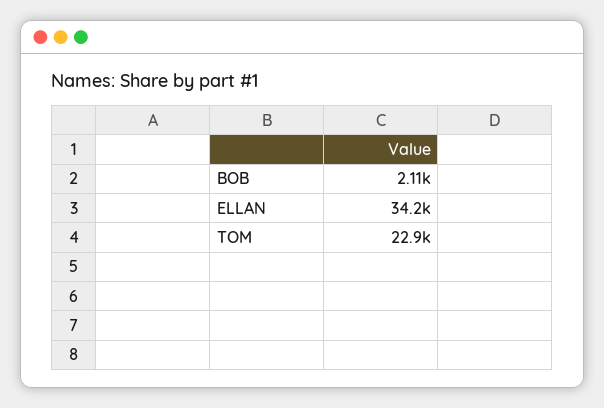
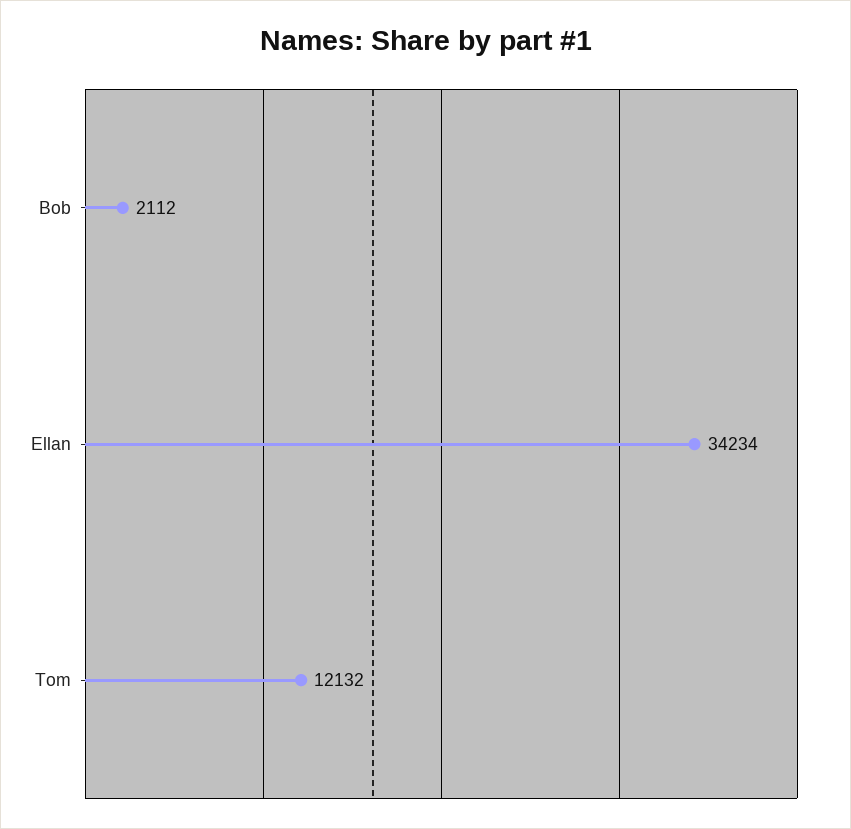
  {
    "BOB": 2112,
    "ELLAN": 34234,
-   "TOM": 22900
+   "TOM": 12132
  }

